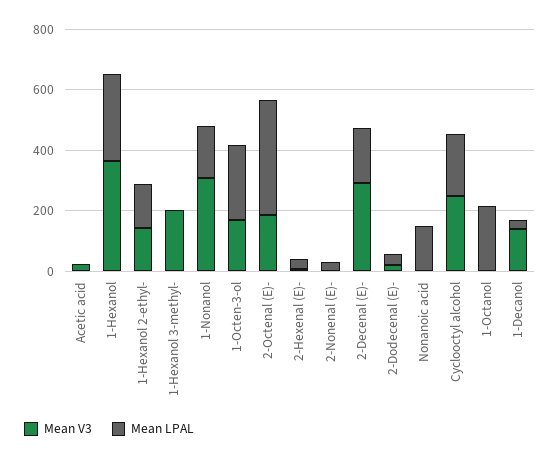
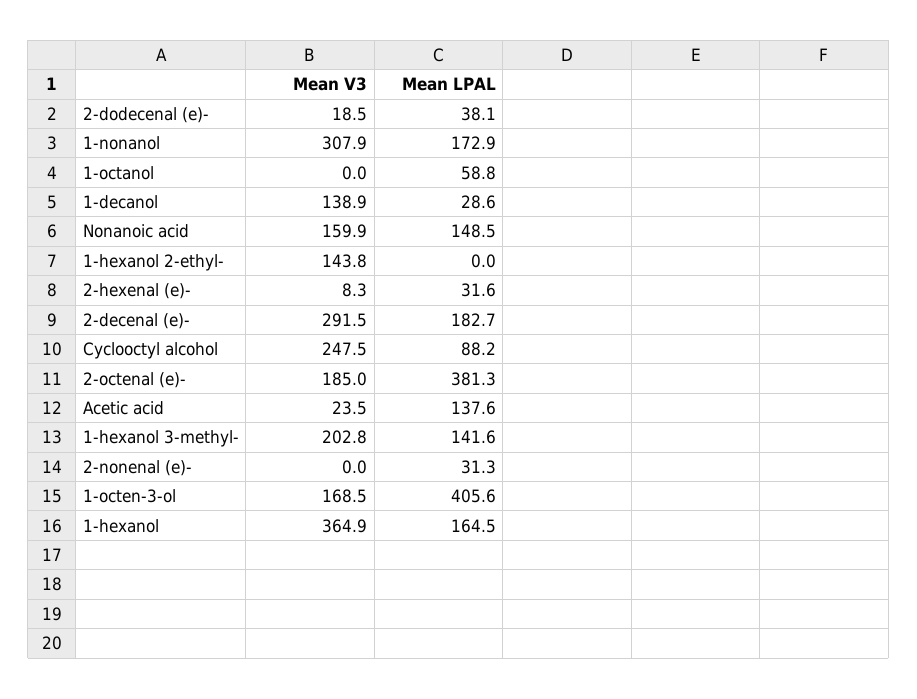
  {
    "Mean V3": {
      "Acetic acid": 23.5,
      "1-Hexanol": 364.9,
      "1-Hexanol 2-ethyl-": 143.8,
      "1-Hexanol 3-methyl-": 202.8,
      "1-Nonanol": 307.9,
      "1-Octen-3-ol": 168.5,
      "2-Octenal (E)-": 185,
      "2-Hexenal (E)-": 8.3,
      "2-Nonenal (E)-": 0,
      "2-Decenal (E)-": 291.5,
      "2-Dodecenal (E)-": 18.5,
-     "Nonanoic acid": 0,
+     "Nonanoic acid": 159.9,
      "Cyclooctyl alcohol": 247.5,
      "1-Octanol": 0,
      "1-Decanol": 138.9
    },
    "Mean LPAL": {
-     "Acetic acid": 0,
+     "Acetic acid": 137.6,
-     "1-Hexanol": 300,
+     "1-Hexanol": 164.5,
-     "1-Hexanol 2-ethyl-": 150,
+     "1-Hexanol 2-ethyl-": 0,
-     "1-Hexanol 3-methyl-": 0,
+     "1-Hexanol 3-methyl-": 141.6,
      "1-Nonanol": 172.9,
-     "1-Octen-3-ol": 250,
+     "1-Octen-3-ol": 405.6,
      "2-Octenal (E)-": 381.3,
      "2-Hexenal (E)-": 31.6,
      "2-Nonenal (E)-": 31.3,
      "2-Decenal (E)-": 182.7,
      "2-Dodecenal (E)-": 38.1,
      "Nonanoic acid": 148.5,
-     "Cyclooctyl alcohol": 200,
+     "Cyclooctyl alcohol": 88.2,
-     "1-Octanol": 200,
+     "1-Octanol": 58.8,
      "1-Decanol": 28.6
    }
  }

